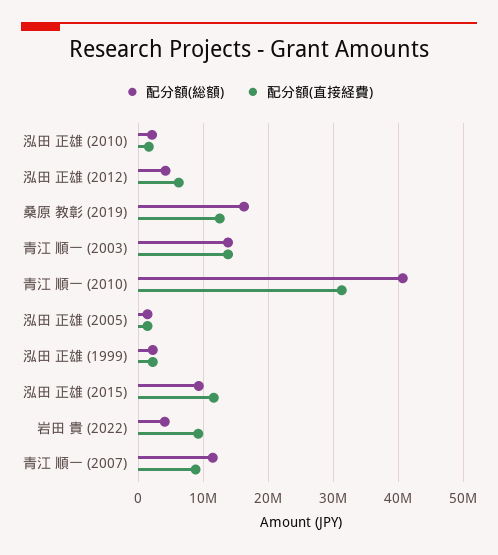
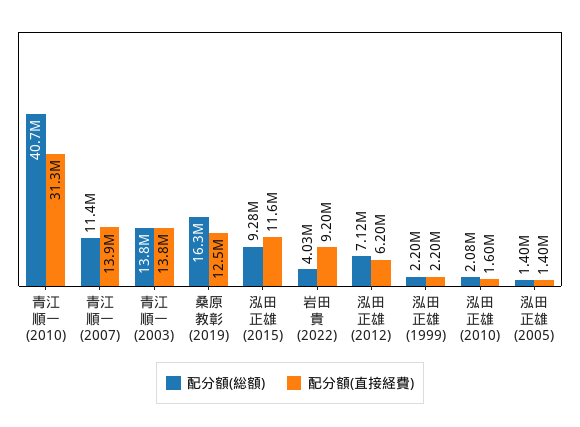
  {
    "配分額(総額)": {
      "泓田 正雄 (2010)": 2080000,
-     "泓田 正雄 (2012)": 4000000,
+     "泓田 正雄 (2012)": 7120000,
      "桑原 教彰 (2019)": 16300000,
      "青江 順一 (2003)": 13800000,
      "青江 順一 (2010)": 40700000,
      "泓田 正雄 (2005)": 1400000,
      "泓田 正雄 (1999)": 2200000,
      "泓田 正雄 (2015)": 9280000,
      "岩田 貴 (2022)": 4030000,
      "青江 順一 (2007)": 11400000
    },
    "配分額(直接経費)": {
      "泓田 正雄 (2010)": 1600000,
      "泓田 正雄 (2012)": 6200000,
      "桑原 教彰 (2019)": 12500000,
      "青江 順一 (2003)": 13800000,
      "青江 順一 (2010)": 31300000,
      "泓田 正雄 (2005)": 1400000,
      "泓田 正雄 (1999)": 2200000,
      "泓田 正雄 (2015)": 11600000,
      "岩田 貴 (2022)": 9200000,
-     "青江 順一 (2007)": 9000000
+     "青江 順一 (2007)": 13900000
    }
  }

